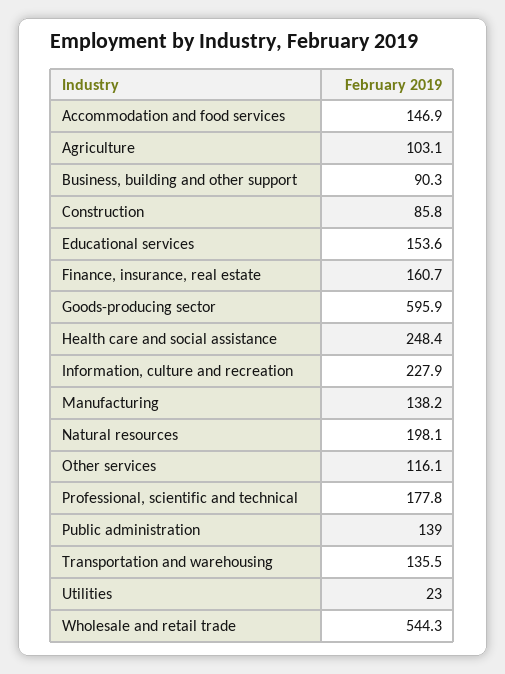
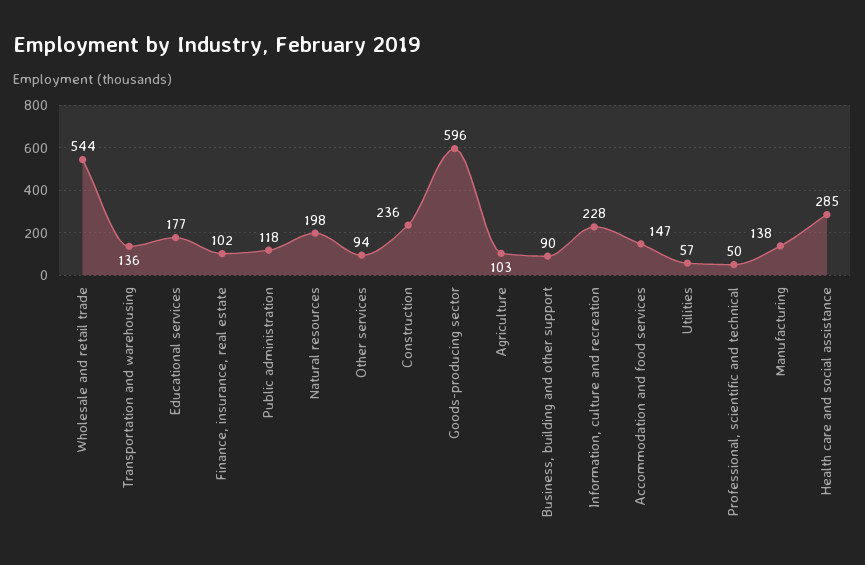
  {
    "Accommodation and food services": 146.9,
    "Agriculture": 103.1,
    "Business, building and other support": 90.3,
-   "Construction": 85.8,
+   "Construction": 236,
-   "Educational services": 153.6,
+   "Educational services": 177,
-   "Finance, insurance, real estate": 160.7,
+   "Finance, insurance, real estate": 102,
    "Goods-producing sector": 595.9,
-   "Health care and social assistance": 248.4,
+   "Health care and social assistance": 285,
    "Information, culture and recreation": 227.9,
    "Manufacturing": 138.2,
    "Natural resources": 198.1,
-   "Other services": 116.1,
+   "Other services": 94,
-   "Professional, scientific and technical": 177.8,
+   "Professional, scientific and technical": 50,
-   "Public administration": 139,
+   "Public administration": 118,
    "Transportation and warehousing": 135.5,
-   "Utilities": 23,
+   "Utilities": 57,
    "Wholesale and retail trade": 544.3
  }

